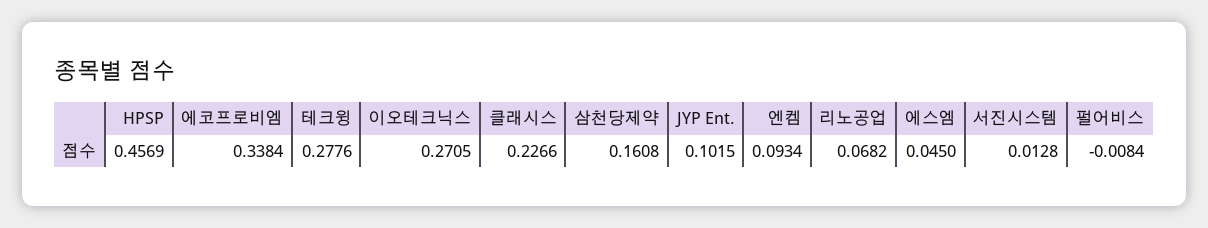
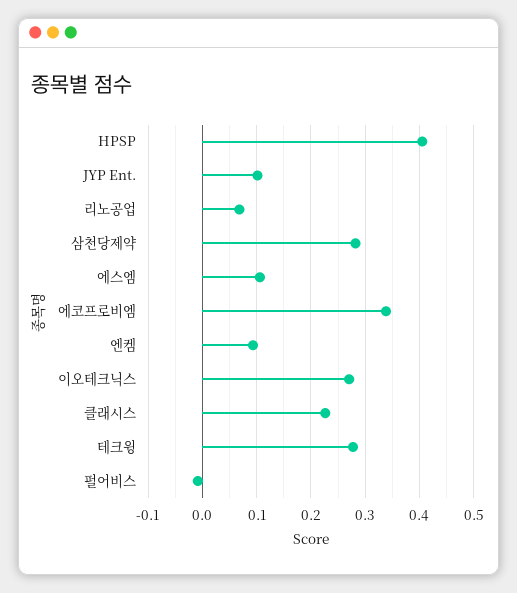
  {
-   "HPSP": 0.4569,
+   "HPSP": 0.4,
    "에코프로비엠": 0.3384,
    "테크윙": 0.2776,
    "이오테크닉스": 0.2705,
    "클래시스": 0.2266,
-   "삼천당제약": 0.1608,
+   "삼천당제약": 0.28,
    "JYP Ent.": 0.1015,
    "엔켐": 0.0934,
    "리노공업": 0.0682,
-   "에스엠": 0.045,
+   "에스엠": 0.1,
-   "서진시스템": 0.0128,
    "펄어비스": -0.0084
  }

